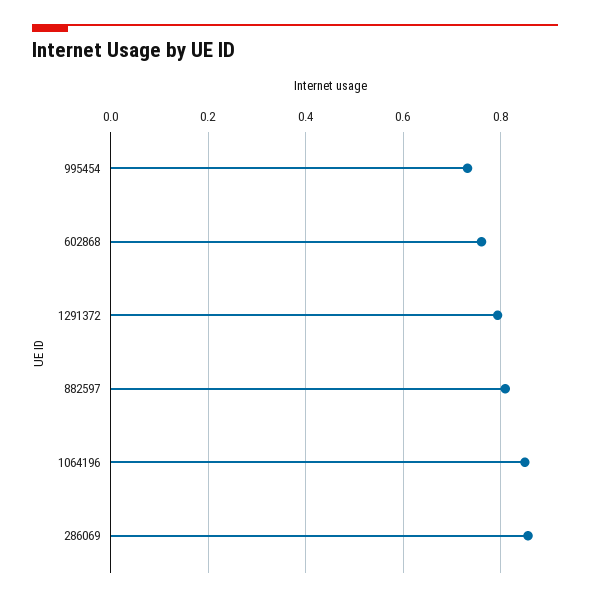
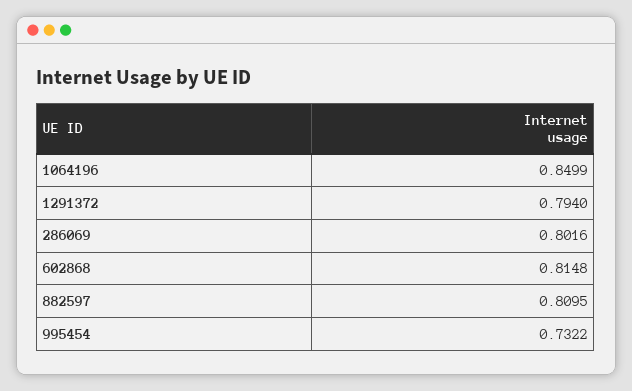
  {
    "995454": 0.7322,
-   "602868": 0.76,
+   "602868": 0.8148,
    "1291372": 0.794,
    "882597": 0.8095,
    "1064196": 0.8499,
-   "286069": 0.86
+   "286069": 0.8016
  }

